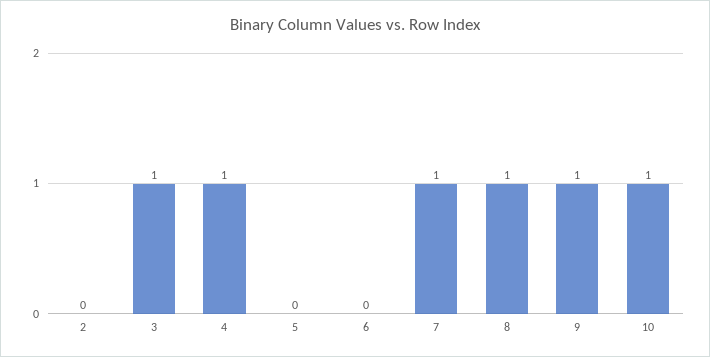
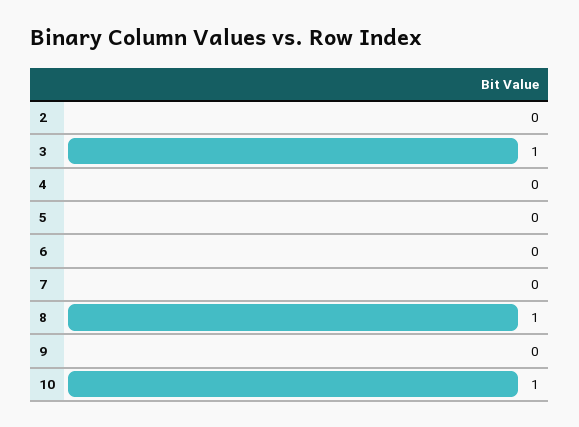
  {
    "2": 0,
    "3": 1,
-   "4": 1,
+   "4": 0,
    "5": 0,
    "6": 0,
-   "7": 1,
+   "7": 0,
    "8": 1,
-   "9": 1,
+   "9": 0,
    "10": 1
  }

